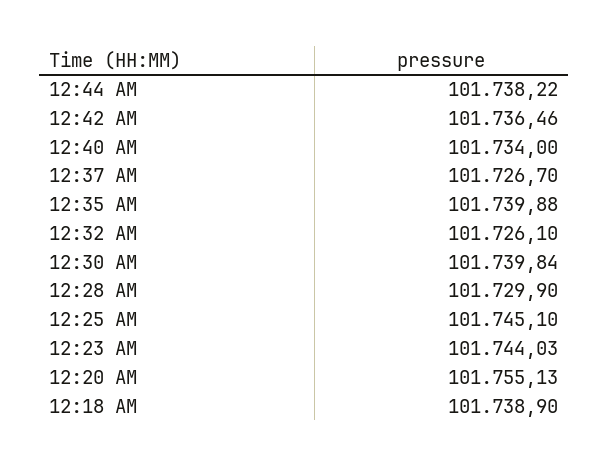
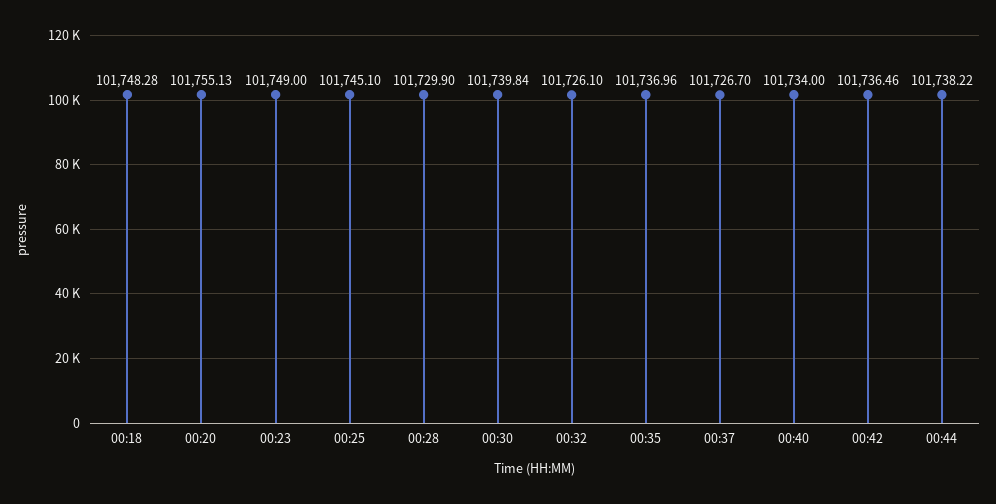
  {
    "12:44 AM": 101738.22,
    "12:42 AM": 101736.46,
    "12:40 AM": 101734,
    "12:37 AM": 101726.7,
-   "12:35 AM": 101739.88,
+   "12:35 AM": 101736.96,
    "12:32 AM": 101726.1,
    "12:30 AM": 101739.84,
    "12:28 AM": 101729.9,
    "12:25 AM": 101745.1,
-   "12:23 AM": 101744.03,
+   "12:23 AM": 101749,
    "12:20 AM": 101755.13,
-   "12:18 AM": 101738.9
+   "12:18 AM": 101748.28
  }

